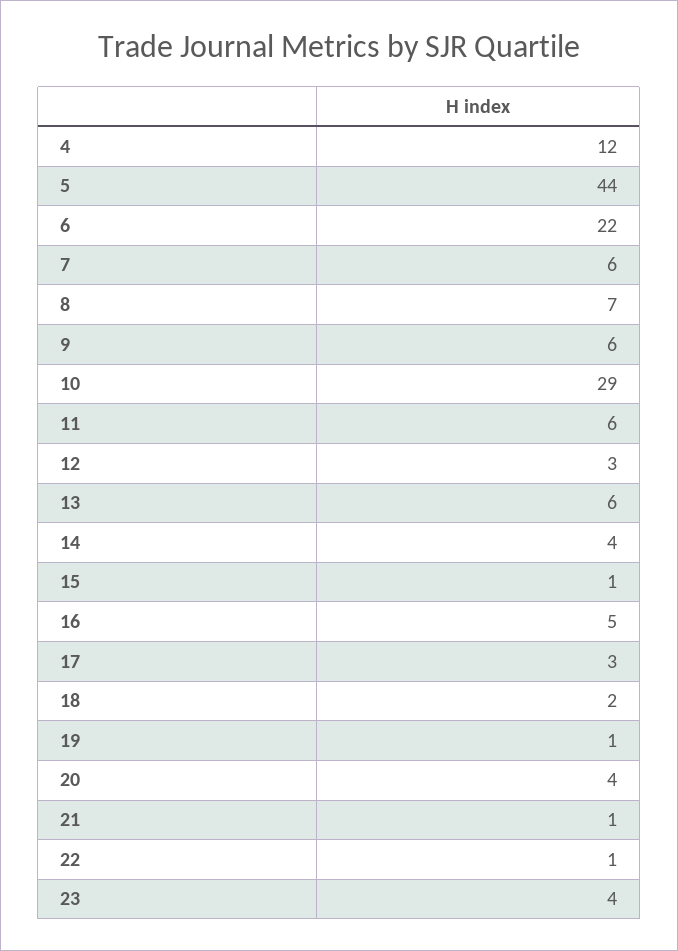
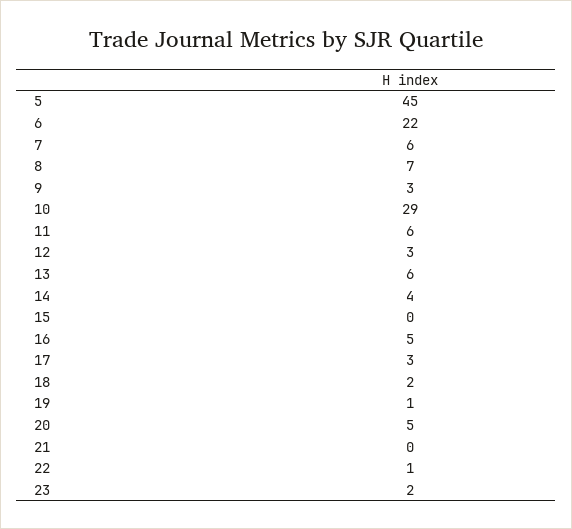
  {
-   "4": 12,
-   "5": 44,
+   "5": 45,
    "6": 22,
    "7": 6,
    "8": 7,
-   "9": 6,
+   "9": 3,
    "10": 29,
    "11": 6,
    "12": 3,
    "13": 6,
    "14": 4,
-   "15": 1,
+   "15": 0,
    "16": 5,
    "17": 3,
    "18": 2,
    "19": 1,
-   "20": 4,
+   "20": 5,
-   "21": 1,
+   "21": 0,
    "22": 1,
-   "23": 4
+   "23": 2
  }

